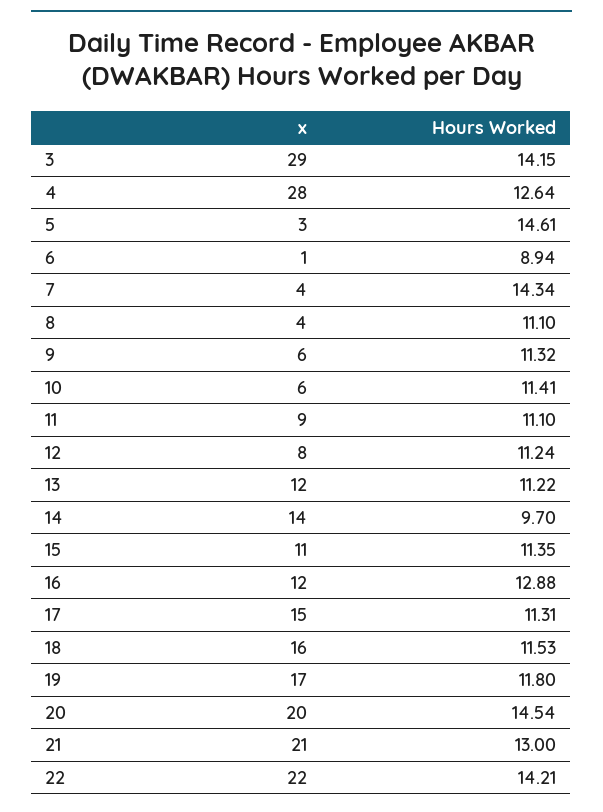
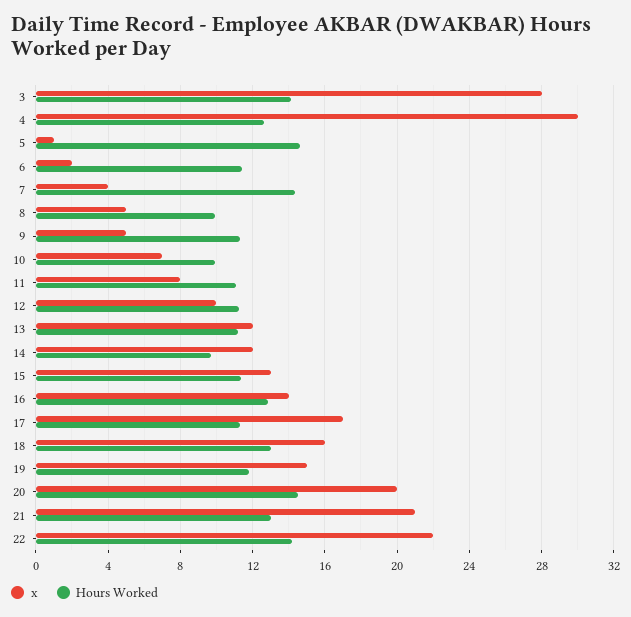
  {
    "x": {
-     "3": 29,
+     "3": 28,
-     "4": 28,
+     "4": 30,
-     "5": 3,
+     "5": 1,
-     "6": 1,
+     "6": 2,
      "7": 4,
-     "8": 4,
+     "8": 5,
-     "9": 6,
+     "9": 5,
-     "10": 6,
+     "10": 7,
-     "11": 9,
+     "11": 8,
-     "12": 8,
+     "12": 10,
      "13": 12,
-     "14": 14,
+     "14": 12,
-     "15": 11,
+     "15": 13,
-     "16": 12,
+     "16": 14,
-     "17": 15,
+     "17": 17,
      "18": 16,
-     "19": 17,
+     "19": 15,
      "20": 20,
      "21": 21,
      "22": 22
    },
    "Hours Worked": {
      "3": 14.15,
      "4": 12.64,
      "5": 14.61,
-     "6": 8.94,
+     "6": 11.5,
      "7": 14.34,
-     "8": 11.1,
+     "8": 10,
      "9": 11.32,
-     "10": 11.41,
+     "10": 10,
      "11": 11.1,
      "12": 11.24,
      "13": 11.22,
      "14": 9.7,
      "15": 11.35,
      "16": 12.88,
      "17": 11.31,
-     "18": 11.53,
+     "18": 13,
      "19": 11.8,
      "20": 14.54,
      "21": 13,
      "22": 14.21
    }
  }

